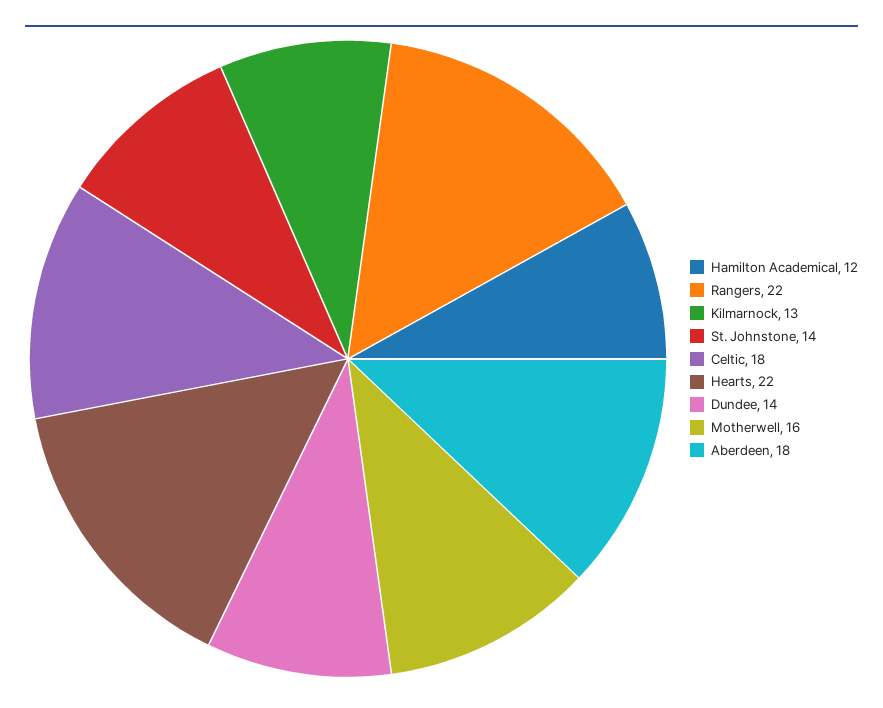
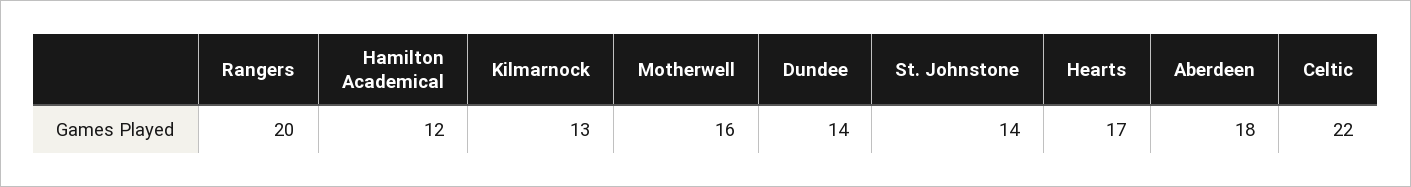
  {
    "Hamilton Academical": 12,
-   "Rangers": 22,
+   "Rangers": 20,
    "Kilmarnock": 13,
    "St. Johnstone": 14,
-   "Celtic": 18,
+   "Celtic": 22,
-   "Hearts": 22,
+   "Hearts": 17,
    "Dundee": 14,
    "Motherwell": 16,
    "Aberdeen": 18
  }

